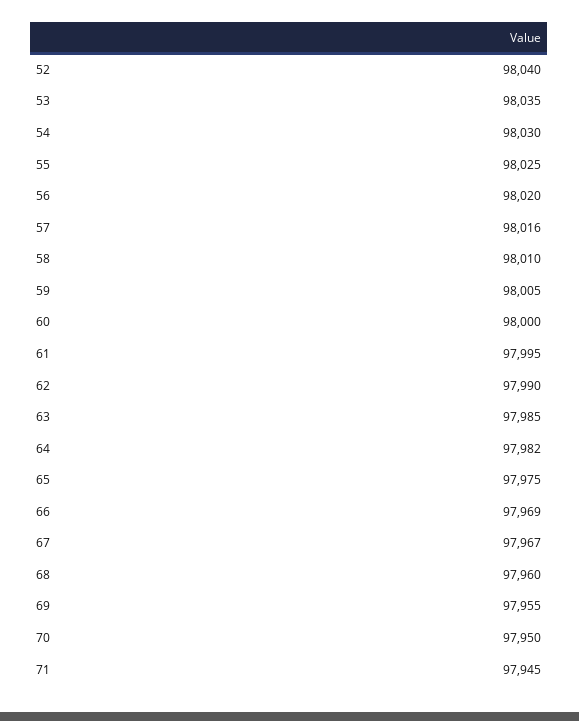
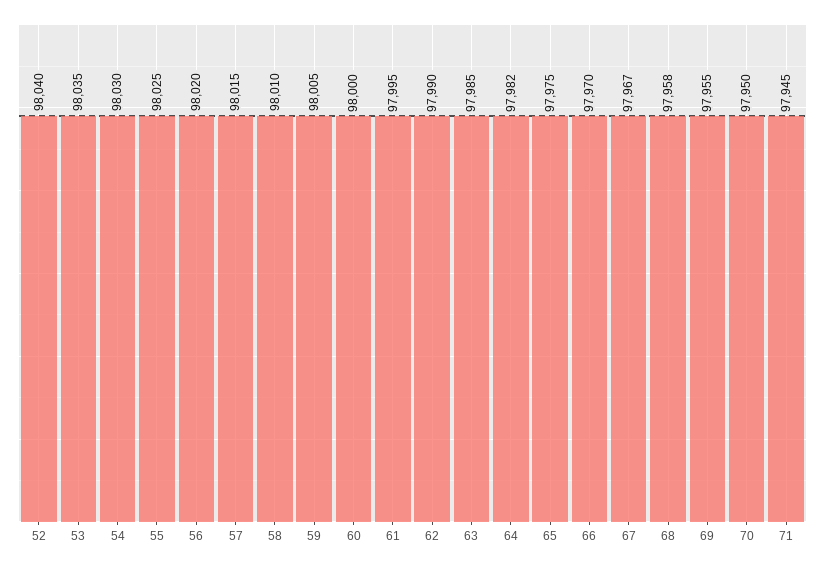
  {
    "52": 98040,
    "53": 98035,
    "54": 98030,
    "55": 98025,
    "56": 98020,
-   "57": 98016,
+   "57": 98015,
    "58": 98010,
    "59": 98005,
    "60": 98000,
    "61": 97995,
    "62": 97990,
    "63": 97985,
    "64": 97982,
    "65": 97975,
-   "66": 97969,
+   "66": 97970,
    "67": 97967,
-   "68": 97960,
+   "68": 97958,
    "69": 97955,
    "70": 97950,
    "71": 97945
  }

